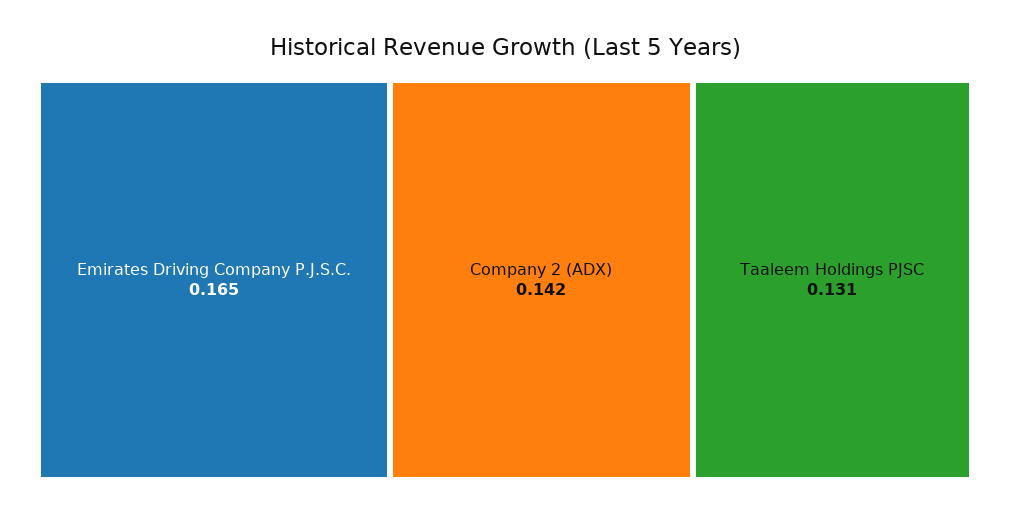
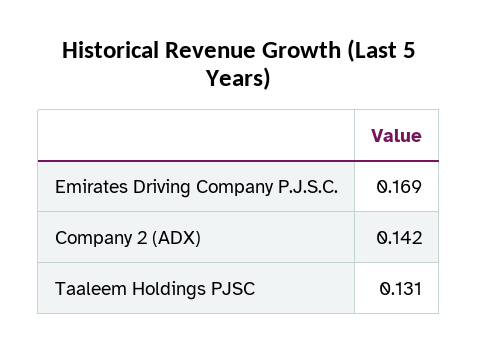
  {
-   "Emirates Driving Company P.J.S.C.": 0.165,
+   "Emirates Driving Company P.J.S.C.": 0.169,
    "Company 2 (ADX)": 0.142,
    "Taaleem Holdings PJSC": 0.131
  }

